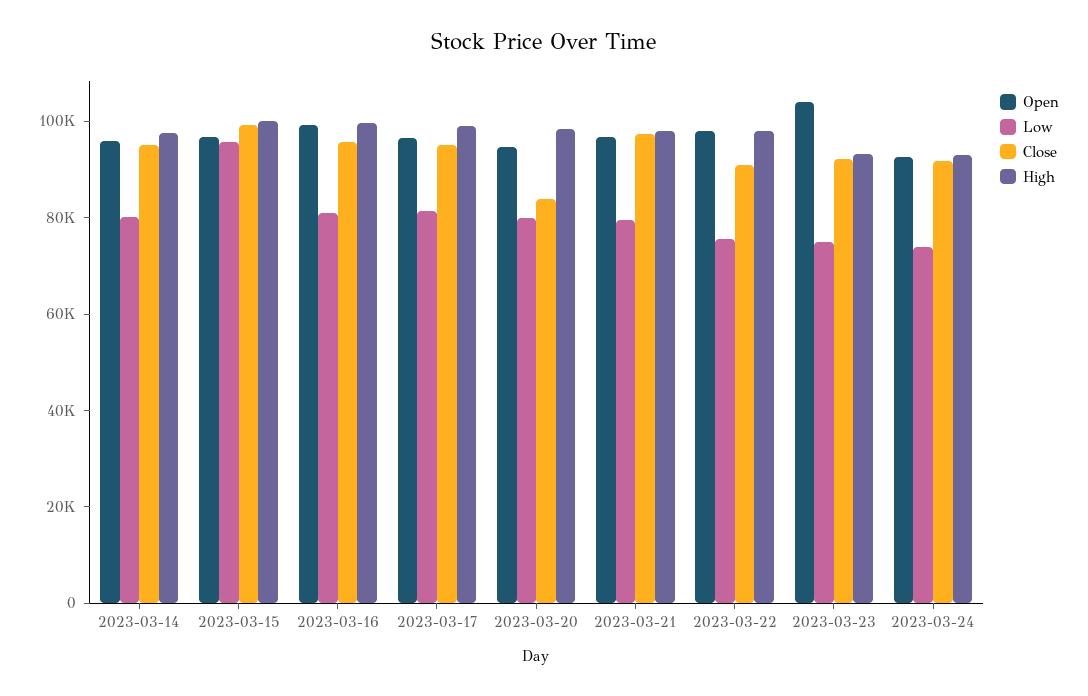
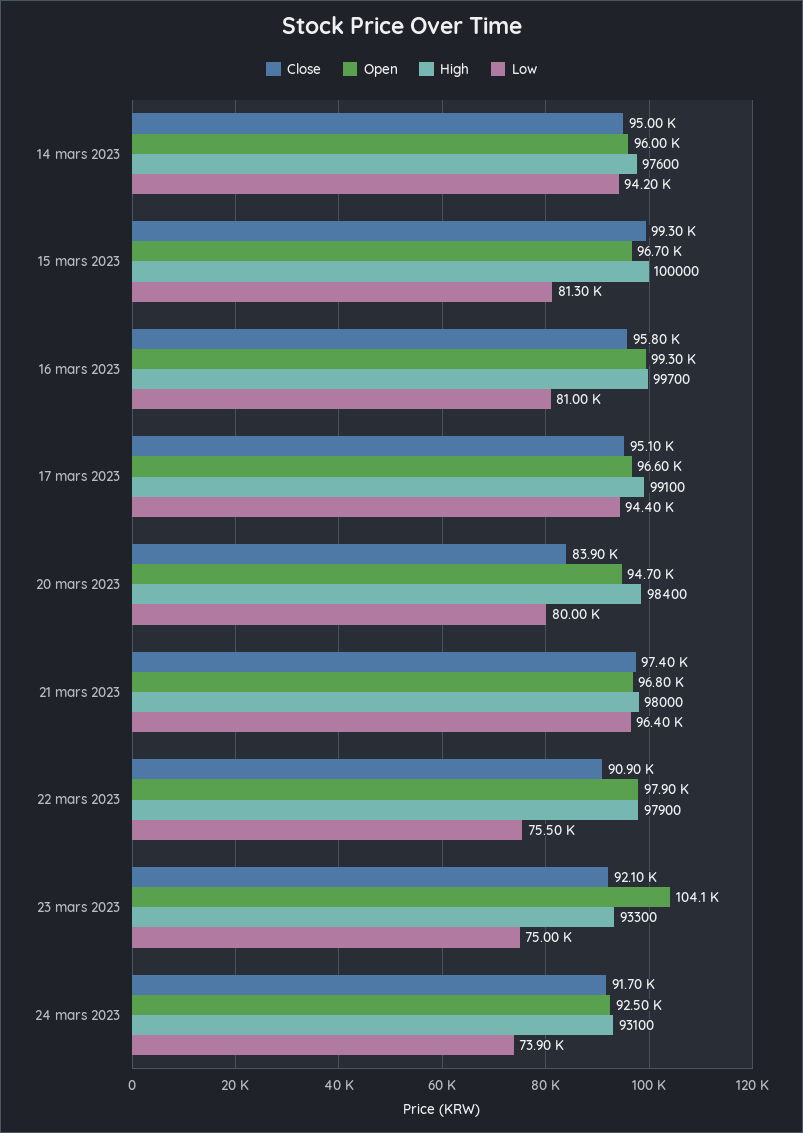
  {
    "Open": {
      "2023-03-14": 96000,
      "2023-03-15": 96700,
      "2023-03-16": 99300,
      "2023-03-17": 96600,
      "2023-03-20": 94700,
      "2023-03-21": 96800,
      "2023-03-22": 97900,
      "2023-03-23": 104100,
      "2023-03-24": 92500
    },
    "Low": {
-     "2023-03-14": 80000,
+     "2023-03-14": 94200,
-     "2023-03-15": 95000,
+     "2023-03-15": 81300,
      "2023-03-16": 81000,
-     "2023-03-17": 80000,
+     "2023-03-17": 94400,
      "2023-03-20": 80000,
-     "2023-03-21": 80000,
+     "2023-03-21": 96400,
      "2023-03-22": 75500,
      "2023-03-23": 75000,
      "2023-03-24": 73900
    },
    "Close": {
      "2023-03-14": 95000,
      "2023-03-15": 99300,
      "2023-03-16": 95800,
      "2023-03-17": 95100,
      "2023-03-20": 83900,
      "2023-03-21": 97400,
      "2023-03-22": 90900,
      "2023-03-23": 92100,
      "2023-03-24": 91700
    },
    "High": {
      "2023-03-14": 97600,
      "2023-03-15": 100000,
      "2023-03-16": 99700,
      "2023-03-17": 99100,
      "2023-03-20": 98400,
      "2023-03-21": 98000,
      "2023-03-22": 97900,
      "2023-03-23": 93300,
      "2023-03-24": 93100
    }
  }

